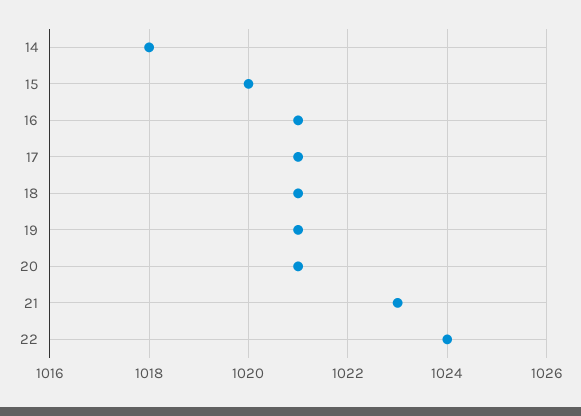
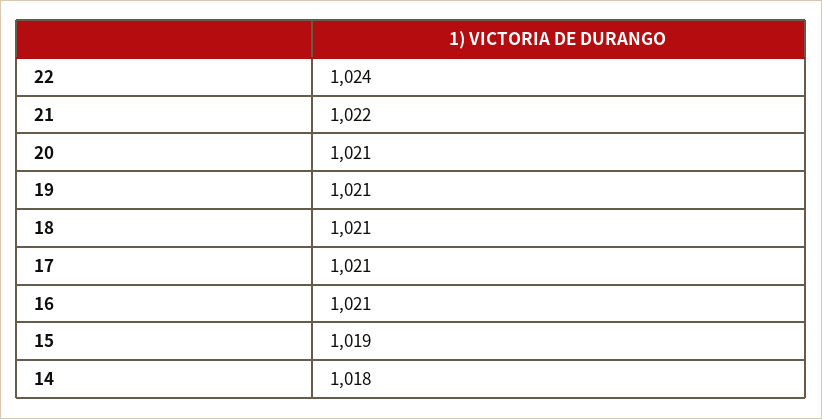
  {
    "14": 1018,
-   "15": 1020,
+   "15": 1019,
    "16": 1021,
    "17": 1021,
    "18": 1021,
    "19": 1021,
    "20": 1021,
-   "21": 1023,
+   "21": 1022,
    "22": 1024
  }

